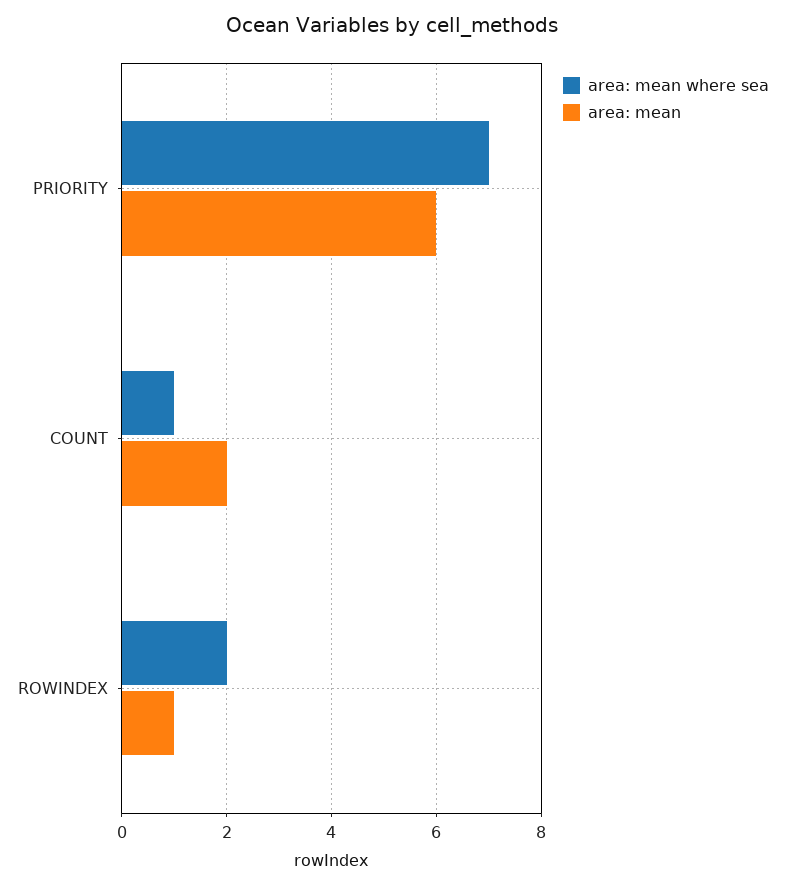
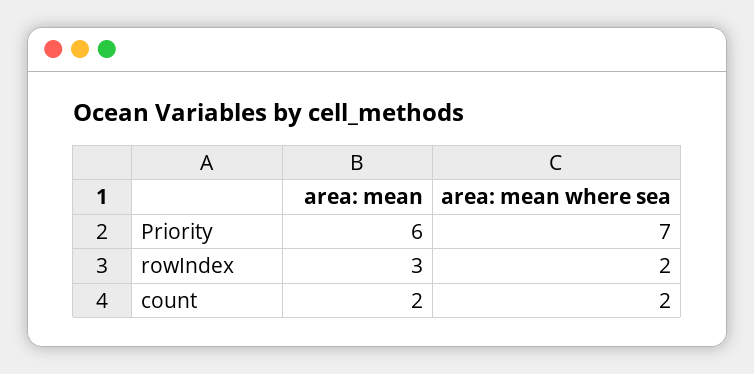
  {
    "area: mean where sea": {
      "PRIORITY": 7,
-     "COUNT": 1,
+     "COUNT": 2,
      "ROWINDEX": 2
    },
    "area: mean": {
      "PRIORITY": 6,
      "COUNT": 2,
-     "ROWINDEX": 1
+     "ROWINDEX": 3
    }
  }

